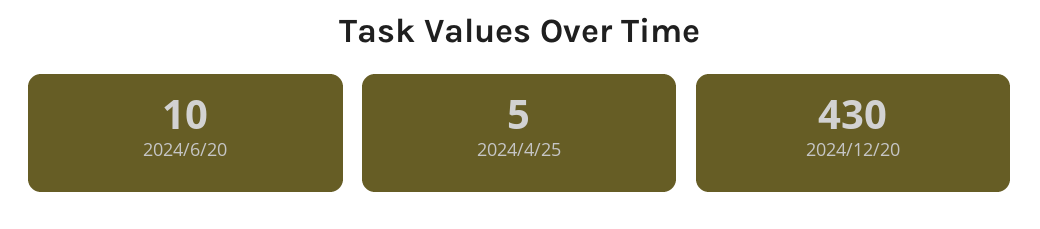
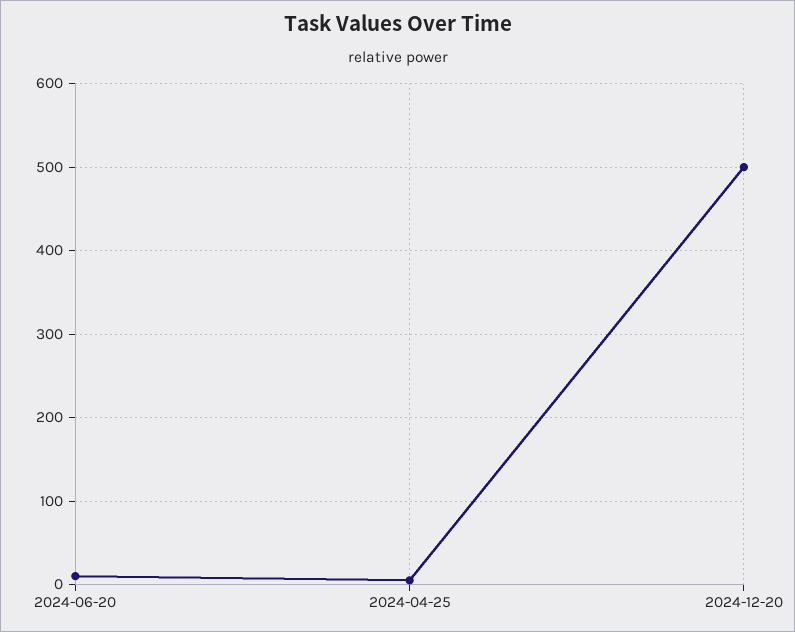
  {
    "2024/6/20": 10,
    "2024/4/25": 5,
-   "2024/12/20": 430
+   "2024/12/20": 500
  }

